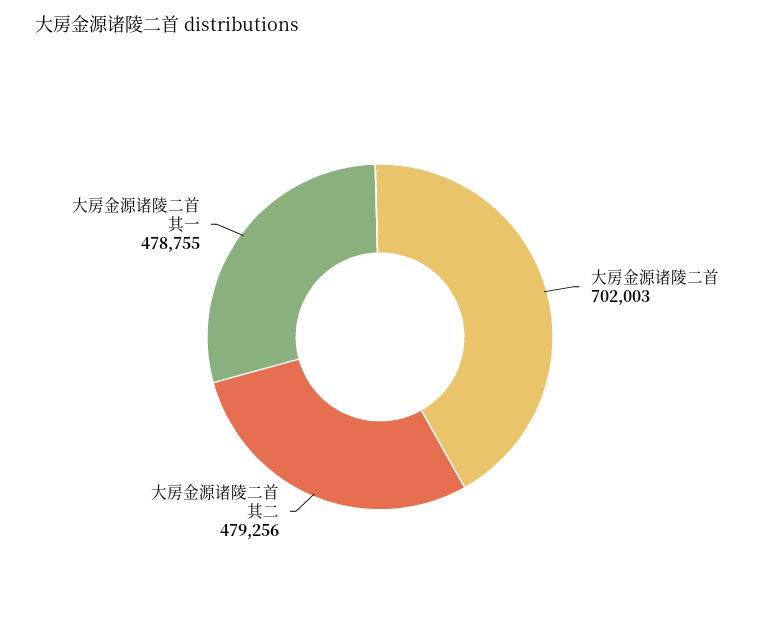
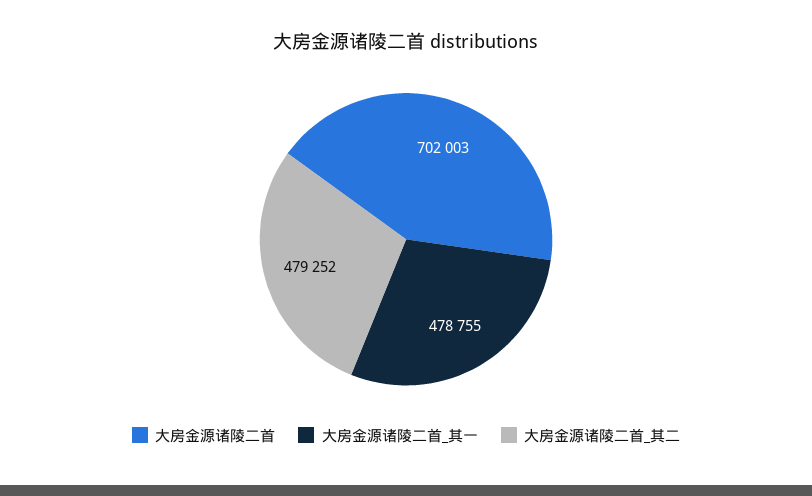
  {
    "大房金源诸陵二首": 702003,
-   "大房金源诸陵二首 其二": 479256,
+   "大房金源诸陵二首 其二": 479252,
    "大房金源诸陵二首 其一": 478755
  }

